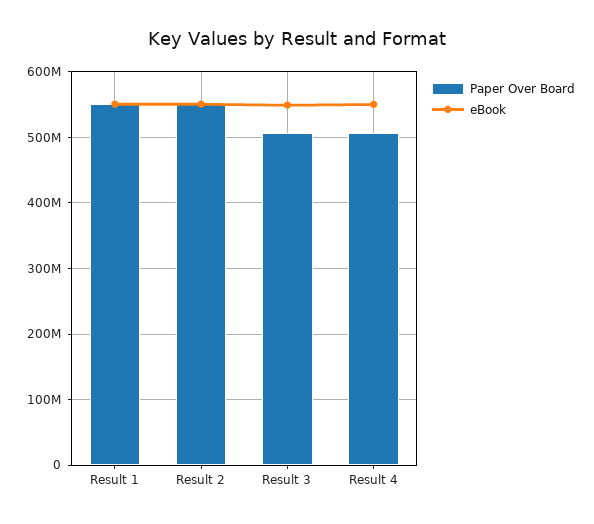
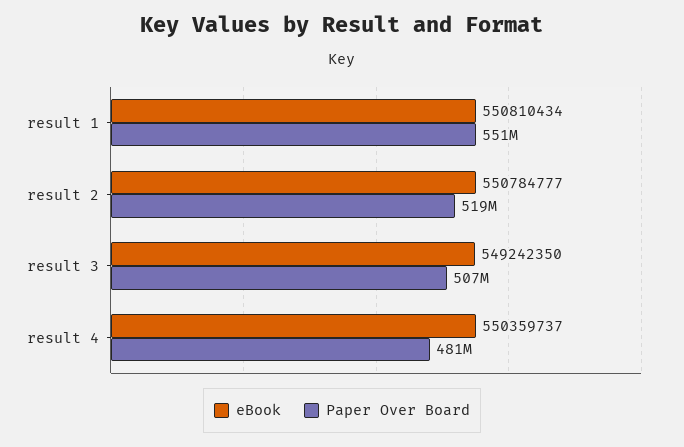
  {
    "Paper Over Board": {
      "Result 1": 551000000,
-     "Result 2": 550000000,
+     "Result 2": 519000000,
      "Result 3": 507000000,
-     "Result 4": 510000000
+     "Result 4": 481000000
    },
    "eBook": {
      "Result 1": 550810434,
      "Result 2": 550784777,
      "Result 3": 549242350,
      "Result 4": 550359737
    }
  }

